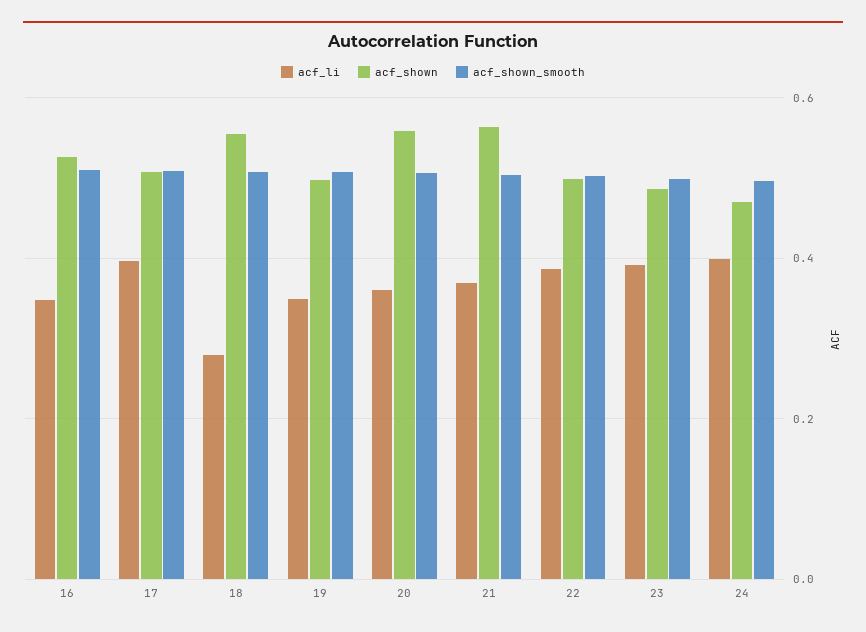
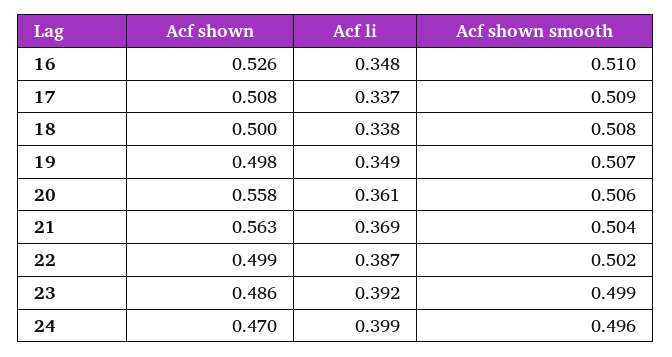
  {
    "acf_li": {
      "16": 0.348,
-     "17": 0.4,
+     "17": 0.337,
-     "18": 0.28,
+     "18": 0.338,
      "19": 0.349,
      "20": 0.361,
      "21": 0.369,
      "22": 0.387,
      "23": 0.392,
      "24": 0.399
    },
    "acf_shown": {
      "16": 0.526,
      "17": 0.508,
-     "18": 0.56,
+     "18": 0.5,
      "19": 0.498,
      "20": 0.558,
      "21": 0.563,
      "22": 0.499,
      "23": 0.486,
      "24": 0.47
    },
    "acf_shown_smooth": {
      "16": 0.51,
      "17": 0.509,
      "18": 0.508,
      "19": 0.507,
      "20": 0.506,
      "21": 0.504,
      "22": 0.502,
      "23": 0.499,
      "24": 0.496
    }
  }

